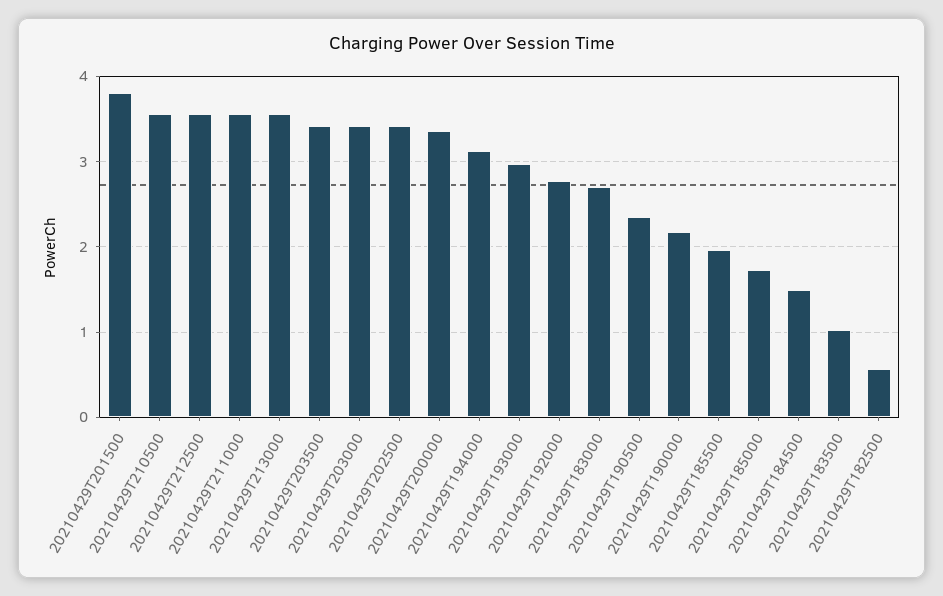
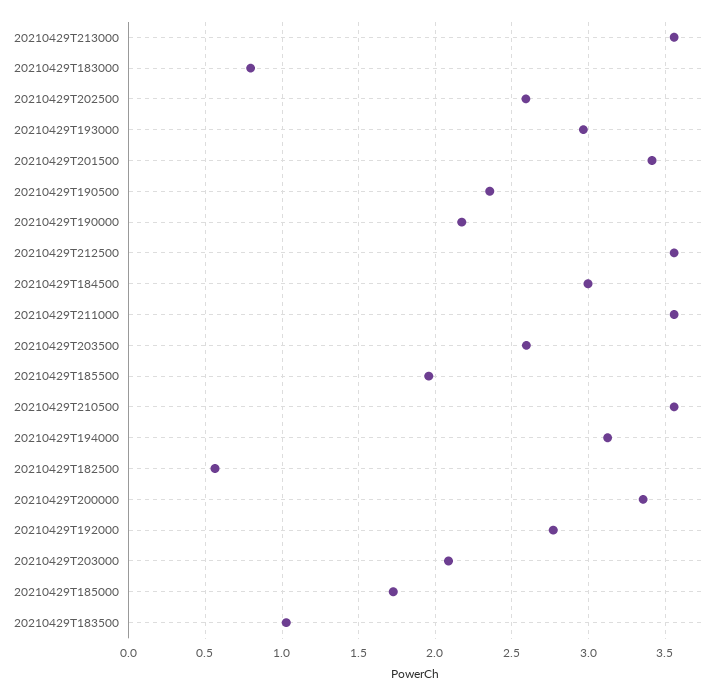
  {
-   "20210429T201500": 3.8,
+   "20210429T201500": 3.4,
    "20210429T210500": 3.55,
    "20210429T212500": 3.55,
    "20210429T211000": 3.55,
    "20210429T213000": 3.55,
-   "20210429T203500": 3.4,
+   "20210429T203500": 2.6,
-   "20210429T203000": 3.4,
+   "20210429T203000": 2.1,
-   "20210429T202500": 3.4,
+   "20210429T202500": 2.6,
    "20210429T200000": 3.35,
    "20210429T194000": 3.1,
    "20210429T193000": 2.95,
    "20210429T192000": 2.75,
-   "20210429T183000": 2.7,
+   "20210429T183000": 0.8,
    "20210429T190500": 2.35,
    "20210429T190000": 2.15,
    "20210429T185500": 1.95,
    "20210429T185000": 1.75,
-   "20210429T184500": 1.5,
+   "20210429T184500": 3,
    "20210429T183500": 1.05,
    "20210429T182500": 0.55
  }

